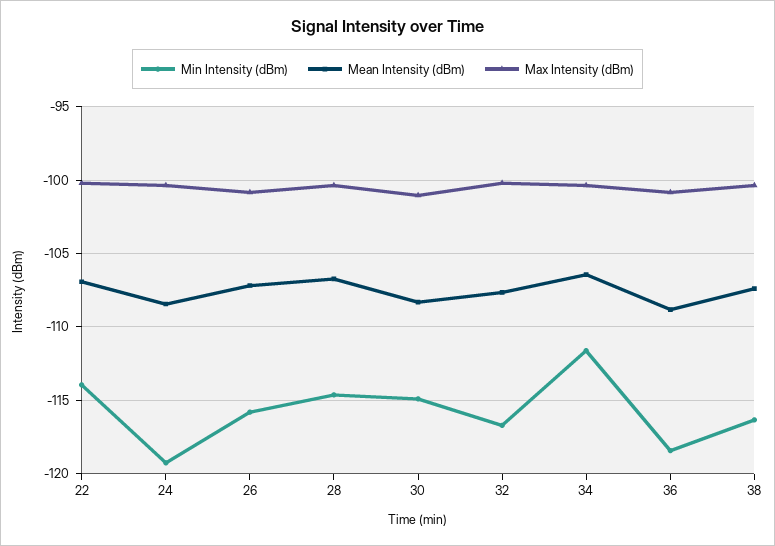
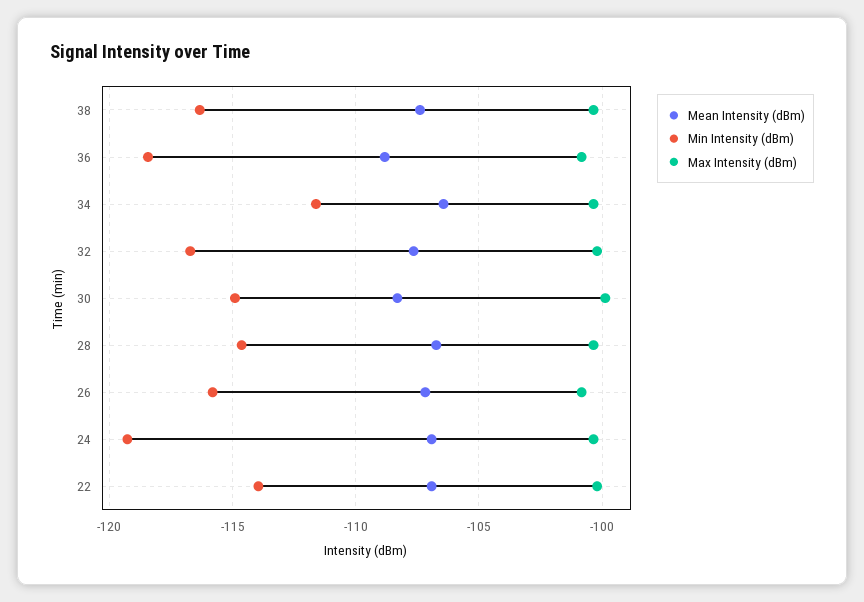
  {
    "Min Intensity (dBm)": {
      "22": -114,
      "24": -119.5,
      "26": -116,
      "28": -114.5,
      "30": -115,
      "32": -116.5,
      "34": -111.5,
      "36": -118.5,
      "38": -116.5
    },
    "Mean Intensity (dBm)": {
      "22": -107,
-     "24": -108.5,
+     "24": -107,
      "26": -107,
      "28": -106.5,
      "30": -108.5,
      "32": -107.5,
      "34": -106.5,
      "36": -109,
      "38": -107.5
    },
    "Max Intensity (dBm)": {
      "22": -100,
      "24": -100.5,
      "26": -101,
      "28": -100.5,
-     "30": -101,
+     "30": -100,
      "32": -100,
      "34": -100.5,
      "36": -101,
      "38": -100.5
    }
  }

